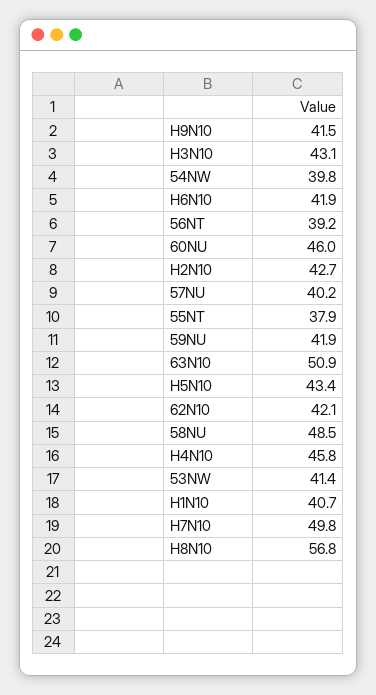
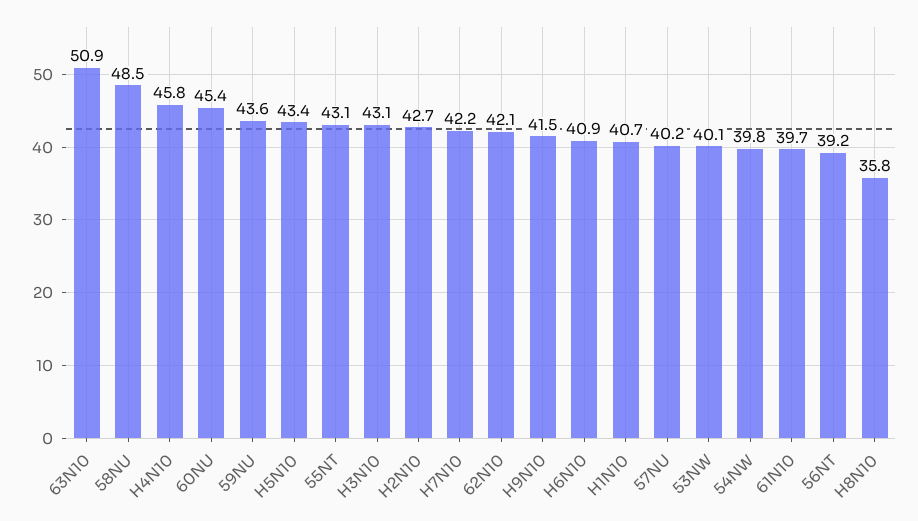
  {
    "H9N10": 41.5,
    "H3N10": 43.1,
    "54NW": 39.8,
-   "H6N10": 41.9,
+   "H6N10": 40.9,
    "56NT": 39.2,
-   "60NU": 46,
+   "60NU": 45.4,
    "H2N10": 42.7,
    "57NU": 40.2,
-   "55NT": 37.9,
+   "55NT": 43.1,
-   "59NU": 41.9,
+   "59NU": 43.6,
    "63N10": 50.9,
    "H5N10": 43.4,
    "62N10": 42.1,
    "58NU": 48.5,
    "H4N10": 45.8,
-   "53NW": 41.4,
+   "53NW": 40.1,
    "H1N10": 40.7,
-   "H7N10": 49.8,
+   "H7N10": 42.2,
-   "H8N10": 56.8
+   "H8N10": 35.8,
+   "61N10": 39.7
  }

